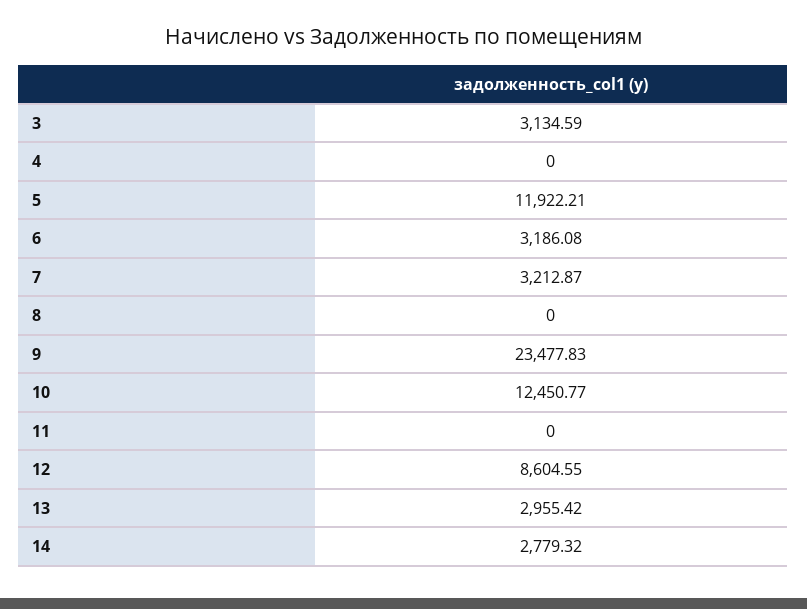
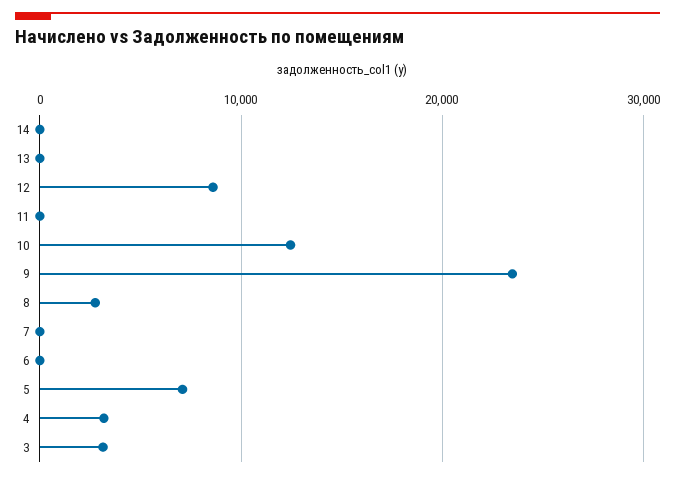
  {
    "3": 3134.59,
-   "4": 0,
+   "4": 3000,
-   "5": 11922.21,
+   "5": 7000,
-   "6": 3186.08,
+   "6": 0,
-   "7": 3212.87,
+   "7": 0,
-   "8": 0,
+   "8": 3000,
    "9": 23477.83,
    "10": 12450.77,
    "11": 0,
    "12": 8604.55,
-   "13": 2955.42,
+   "13": 0,
-   "14": 2779.32
+   "14": 0
  }

